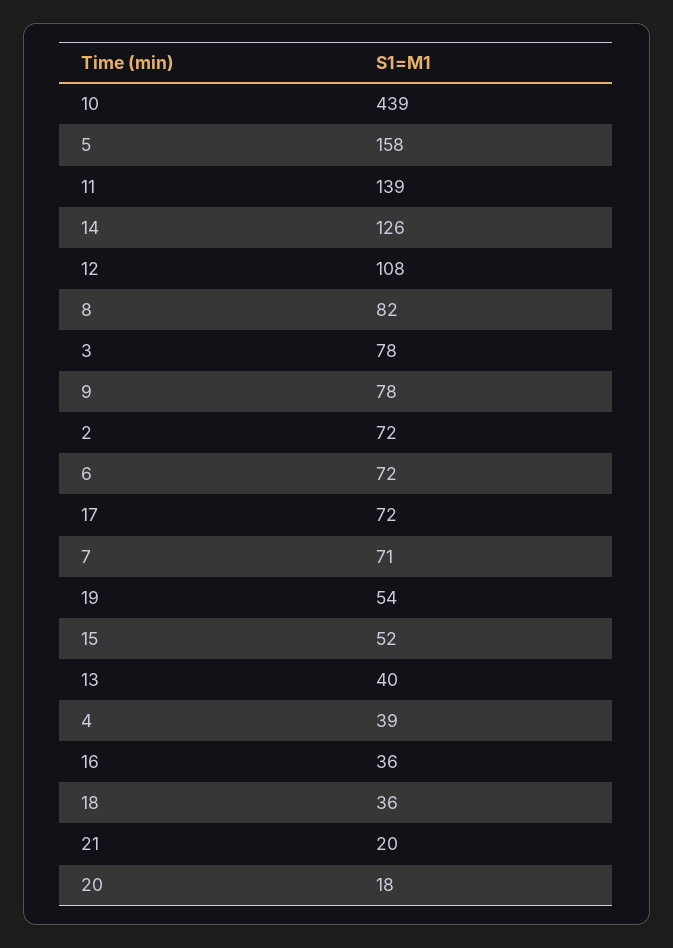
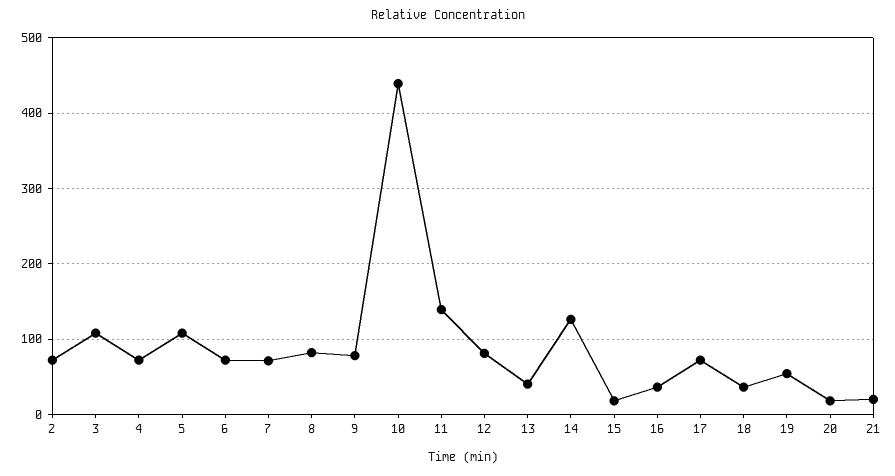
  {
    "10": 439,
-   "5": 158,
+   "5": 110,
    "11": 139,
    "14": 126,
-   "12": 108,
+   "12": 80,
    "8": 82,
-   "3": 78,
+   "3": 110,
    "9": 78,
    "2": 72,
    "6": 72,
    "17": 72,
    "7": 71,
    "19": 54,
-   "15": 52,
+   "15": 20,
    "13": 40,
-   "4": 39,
+   "4": 70,
    "16": 36,
    "18": 36,
    "21": 20,
    "20": 18
  }

